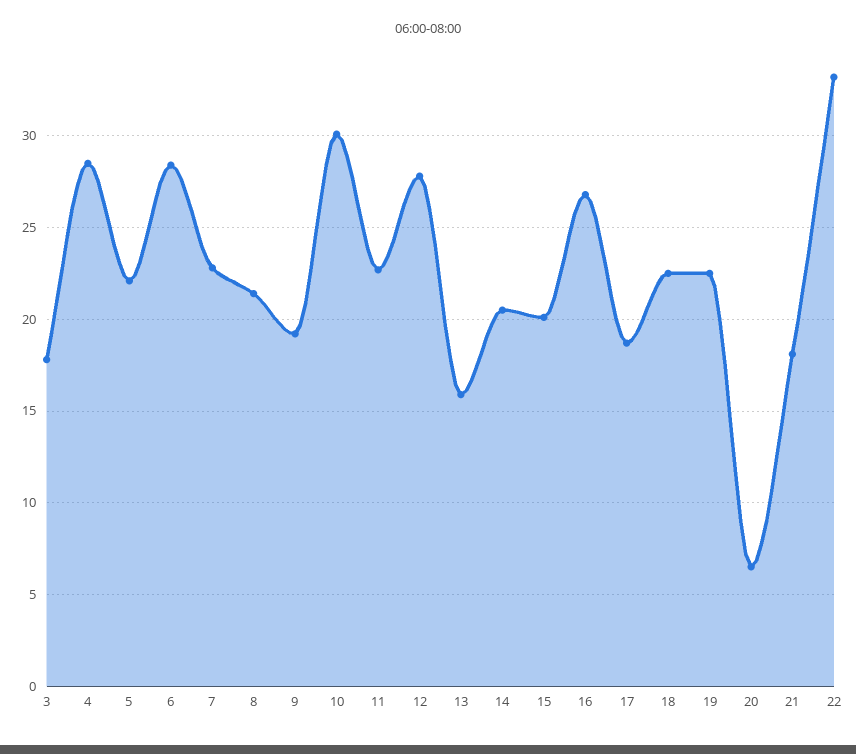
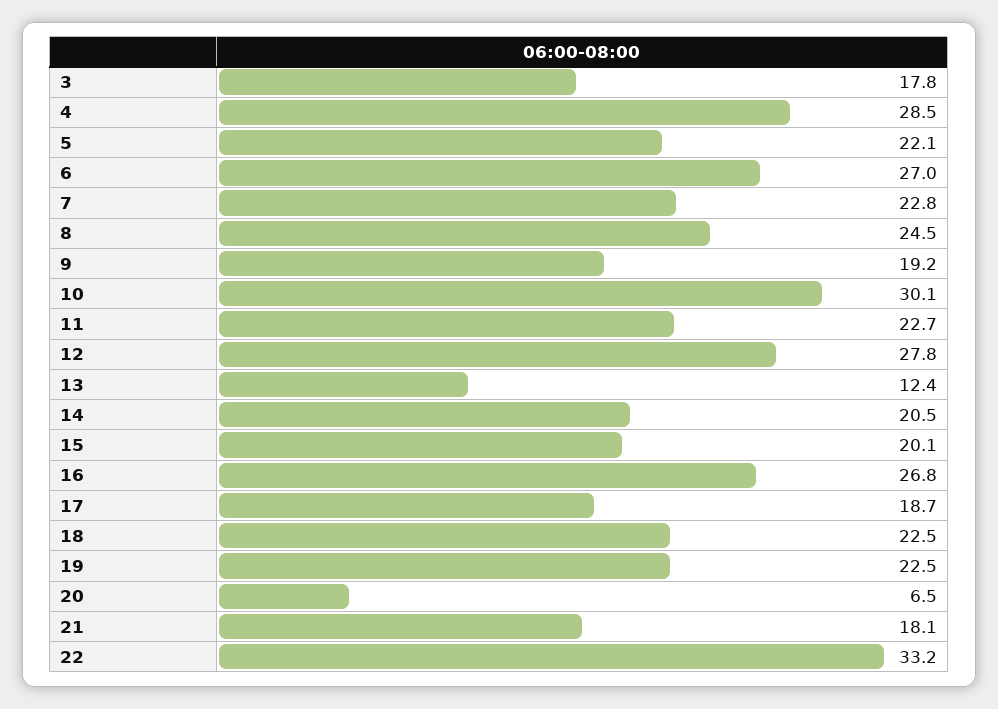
  {
    "3": 17.8,
    "4": 28.5,
    "5": 22.1,
-   "6": 28.5,
+   "6": 27,
    "7": 22.8,
-   "8": 21.5,
+   "8": 24.5,
    "9": 19.2,
    "10": 30.1,
    "11": 22.7,
    "12": 27.8,
-   "13": 16,
+   "13": 12.4,
    "14": 20.5,
    "15": 20.1,
    "16": 26.8,
    "17": 18.7,
    "18": 22.5,
    "19": 22.5,
    "20": 6.5,
    "21": 18.1,
    "22": 33.2
  }

